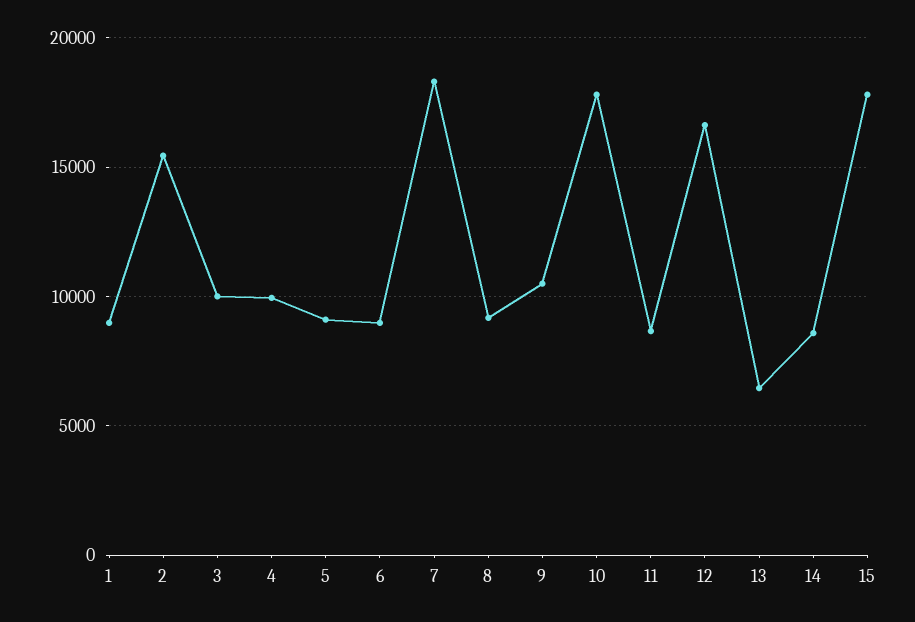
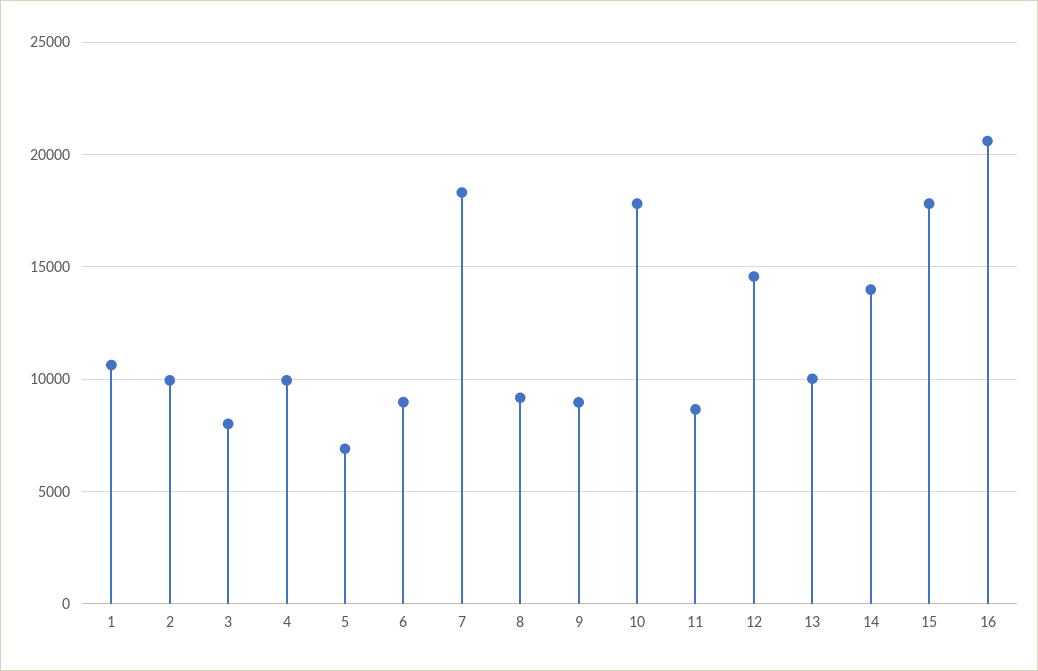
  {
-   "1": 9000,
+   "1": 10500,
-   "2": 15500,
+   "2": 10000,
-   "3": 10000,
+   "3": 8000,
    "4": 10000,
-   "5": 9000,
+   "5": 7000,
    "6": 9000,
    "7": 18500,
    "8": 9000,
-   "9": 10500,
+   "9": 9000,
    "10": 18000,
    "11": 8500,
-   "12": 16500,
+   "12": 14500,
-   "13": 6500,
+   "13": 10000,
-   "14": 8500,
+   "14": 14000,
-   "15": 18000
+   "15": 18000,
+   "16": 20500
  }

